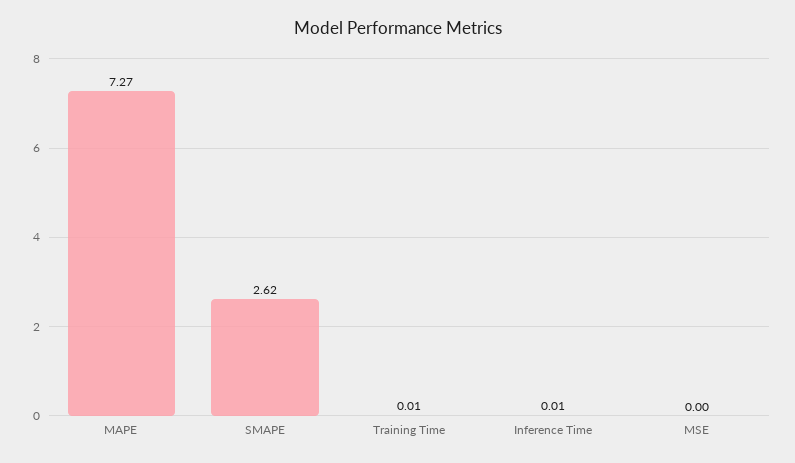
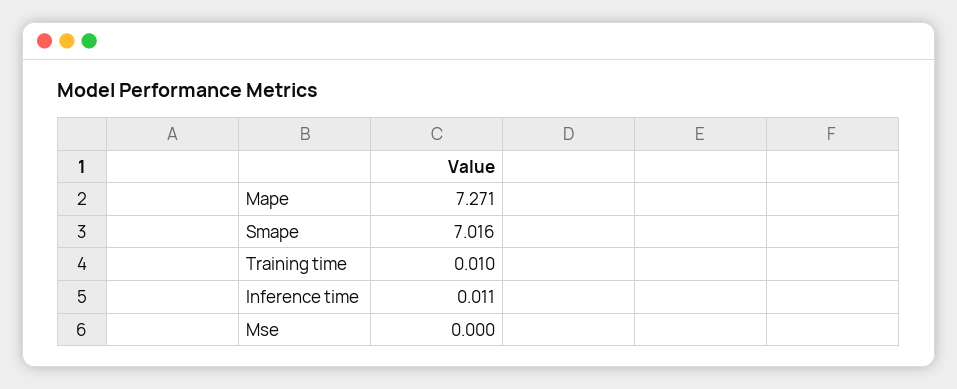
  {
    "MAPE": 7.271,
-   "SMAPE": 2.62,
+   "SMAPE": 7.016,
    "Training Time": 0.01,
    "Inference Time": 0.011,
    "MSE": 0
  }

